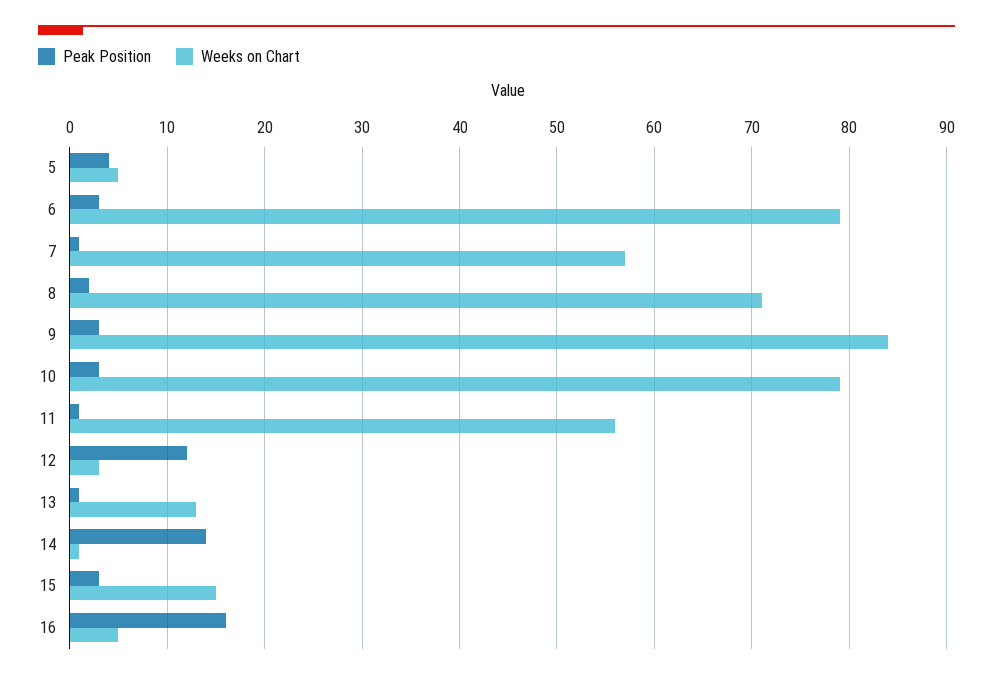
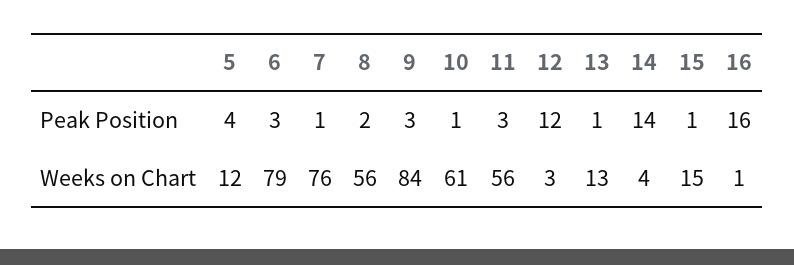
  {
    "Peak Position": {
      "5": 4,
      "6": 3,
      "7": 1,
      "8": 2,
      "9": 3,
-     "10": 3,
+     "10": 1,
-     "11": 1,
+     "11": 3,
      "12": 12,
      "13": 1,
      "14": 14,
-     "15": 3,
+     "15": 1,
      "16": 16
    },
    "Weeks on Chart": {
-     "5": 5,
+     "5": 12,
      "6": 79,
-     "7": 57,
+     "7": 76,
-     "8": 71,
+     "8": 56,
      "9": 84,
-     "10": 79,
+     "10": 61,
      "11": 56,
      "12": 3,
      "13": 13,
-     "14": 1,
+     "14": 4,
      "15": 15,
-     "16": 5
+     "16": 1
    }
  }

